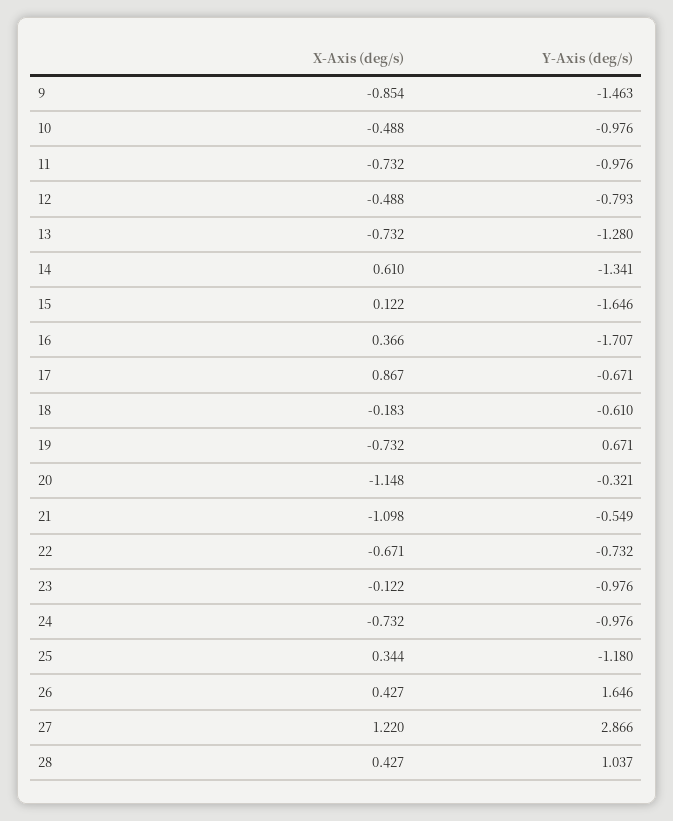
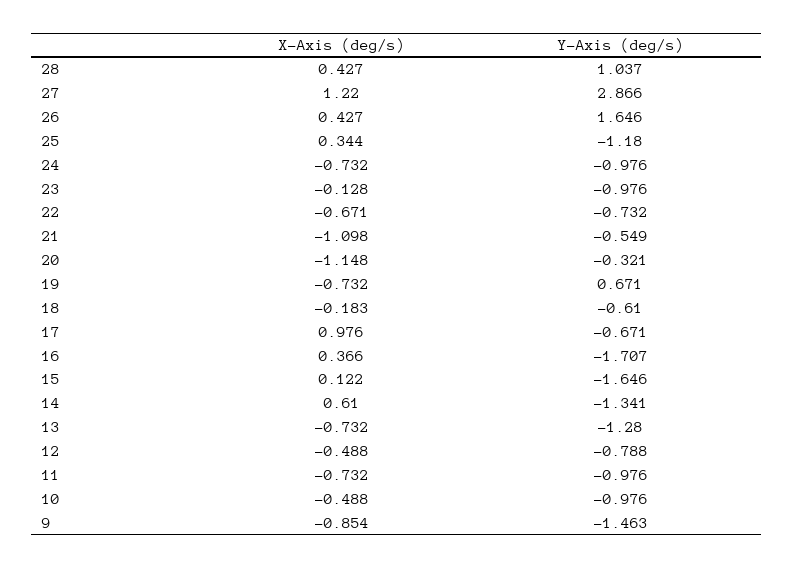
  {
    "X-Axis (deg/s)": {
      "9": -0.854,
      "10": -0.488,
      "11": -0.732,
      "12": -0.488,
      "13": -0.732,
      "14": 0.61,
      "15": 0.122,
      "16": 0.366,
-     "17": 0.867,
+     "17": 0.976,
      "18": -0.183,
      "19": -0.732,
      "20": -1.148,
      "21": -1.098,
      "22": -0.671,
-     "23": -0.122,
+     "23": -0.128,
      "24": -0.732,
      "25": 0.344,
      "26": 0.427,
      "27": 1.22,
      "28": 0.427
    },
    "Y-Axis (deg/s)": {
      "9": -1.463,
      "10": -0.976,
      "11": -0.976,
-     "12": -0.793,
+     "12": -0.788,
      "13": -1.28,
      "14": -1.341,
      "15": -1.646,
      "16": -1.707,
      "17": -0.671,
      "18": -0.61,
      "19": 0.671,
      "20": -0.321,
      "21": -0.549,
      "22": -0.732,
      "23": -0.976,
      "24": -0.976,
      "25": -1.18,
      "26": 1.646,
      "27": 2.866,
      "28": 1.037
    }
  }

